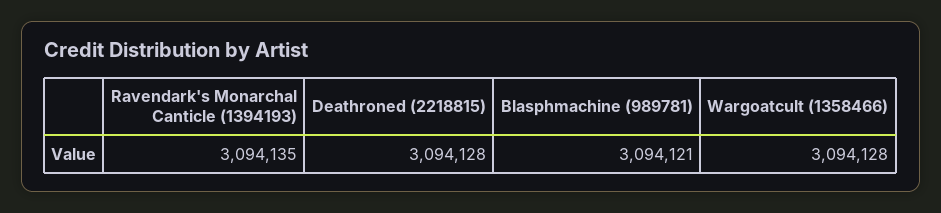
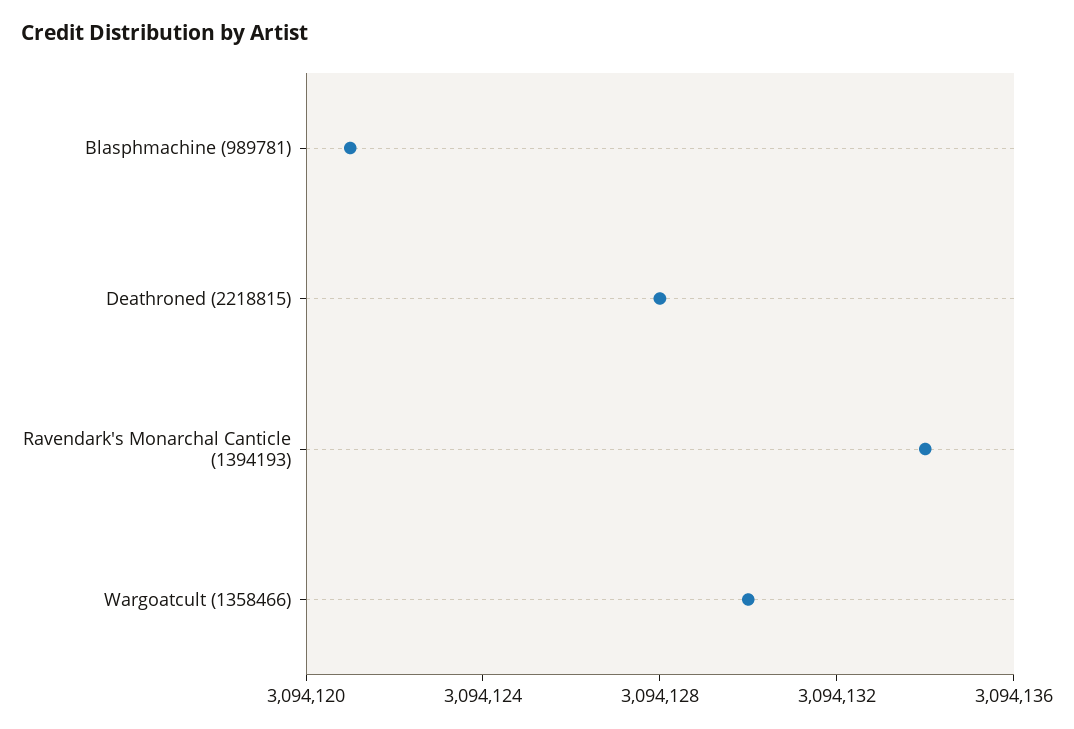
  {
-   "Ravendark's Monarchal Canticle (1394193)": 3094135,
+   "Ravendark's Monarchal Canticle (1394193)": 3094134,
    "Deathroned (2218815)": 3094128,
    "Blasphmachine (989781)": 3094121,
-   "Wargoatcult (1358466)": 3094128
+   "Wargoatcult (1358466)": 3094130
  }

